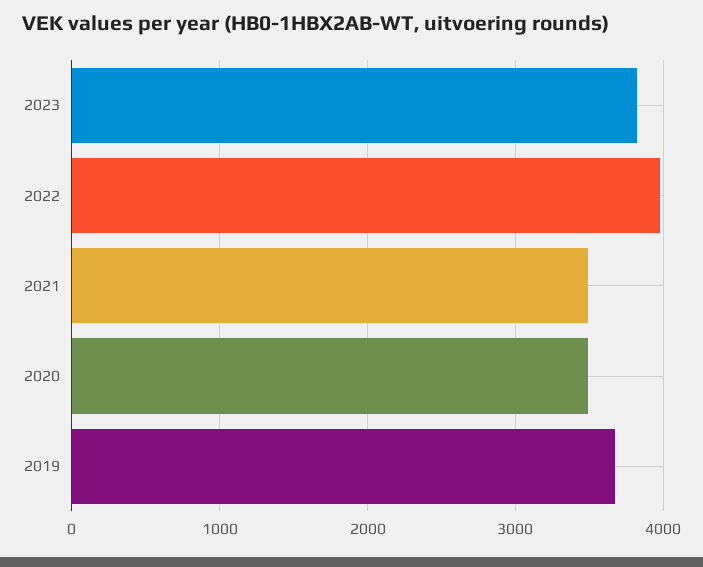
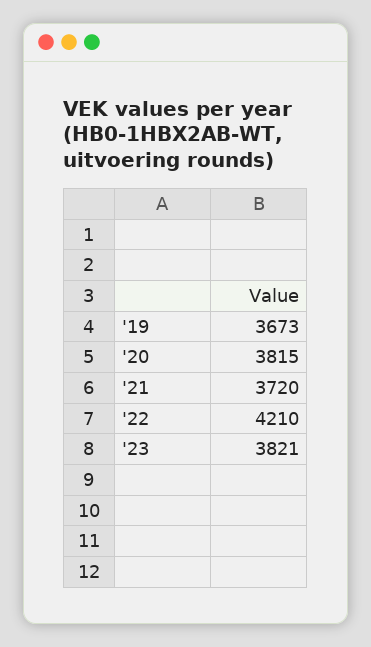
  {
    "2023": 3821,
-   "2022": 4000,
+   "2022": 4210,
-   "2021": 3500,
+   "2021": 3720,
-   "2020": 3500,
+   "2020": 3815,
    "2019": 3673
  }

